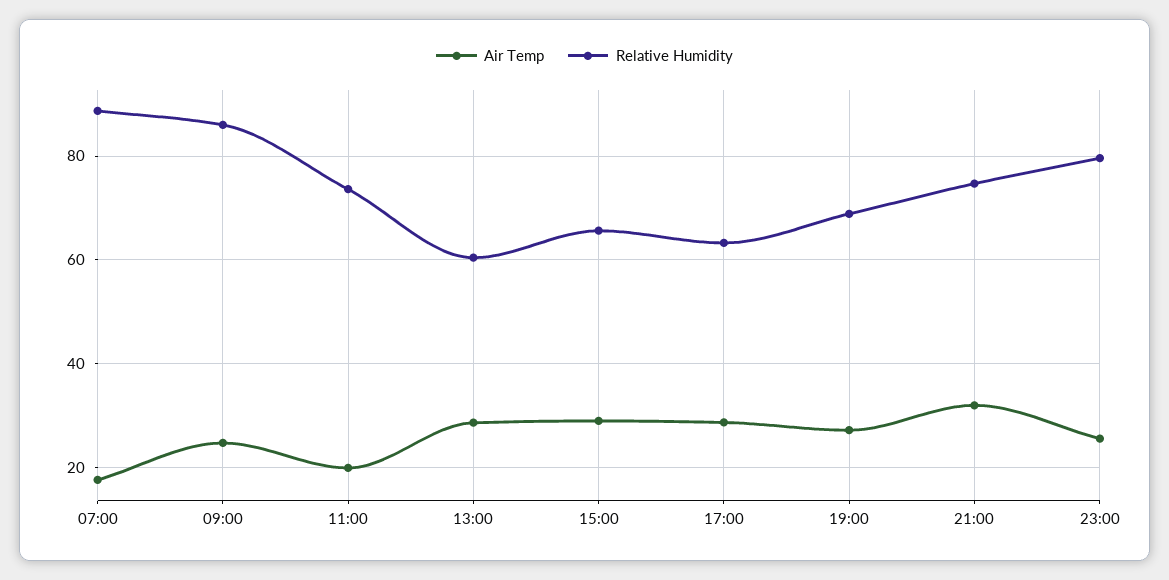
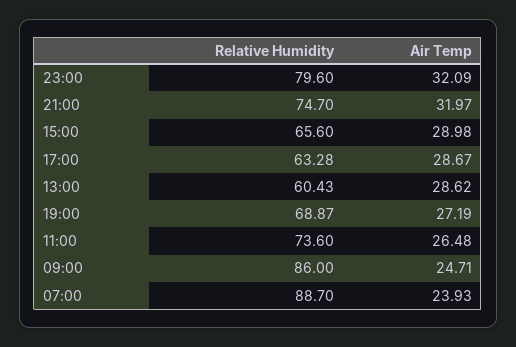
  {
    "Air Temp": {
-     "07:00": 18,
+     "07:00": 23.93,
      "09:00": 24.71,
-     "11:00": 20,
+     "11:00": 26.48,
      "13:00": 28.62,
      "15:00": 28.98,
      "17:00": 28.67,
      "19:00": 27.19,
      "21:00": 31.97,
-     "23:00": 26
+     "23:00": 32.09
    },
    "Relative Humidity": {
      "07:00": 88.7,
      "09:00": 86,
      "11:00": 73.6,
      "13:00": 60.43,
      "15:00": 65.6,
      "17:00": 63.28,
      "19:00": 68.87,
      "21:00": 74.7,
      "23:00": 79.6
    }
  }

